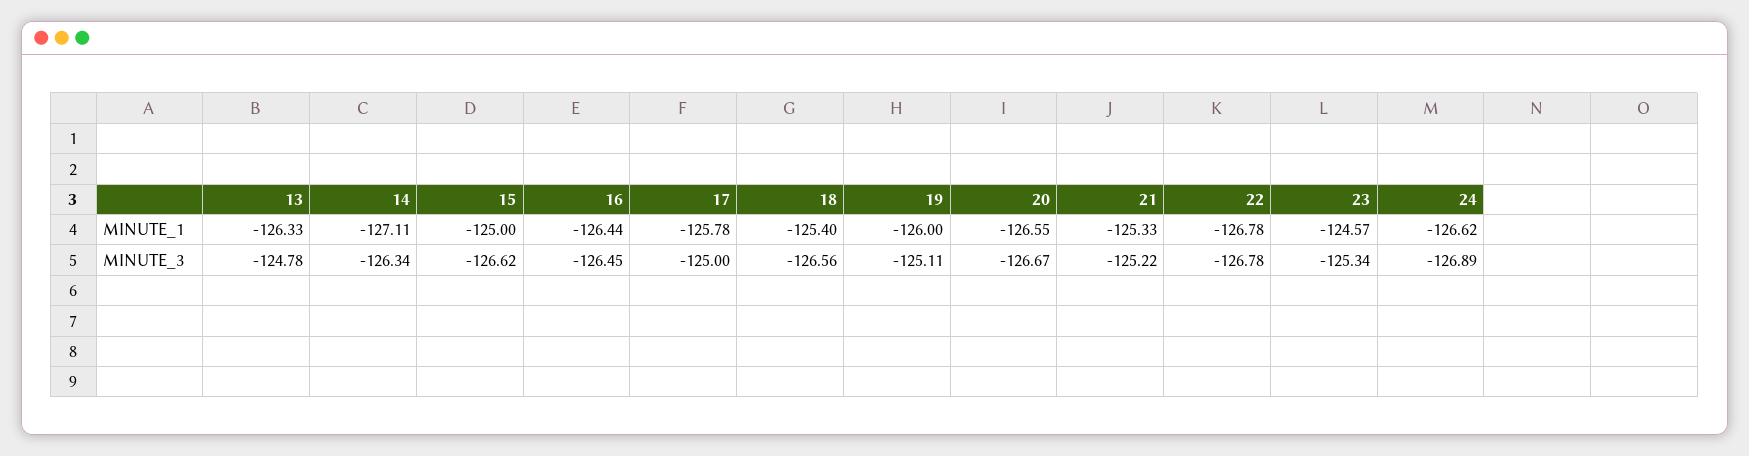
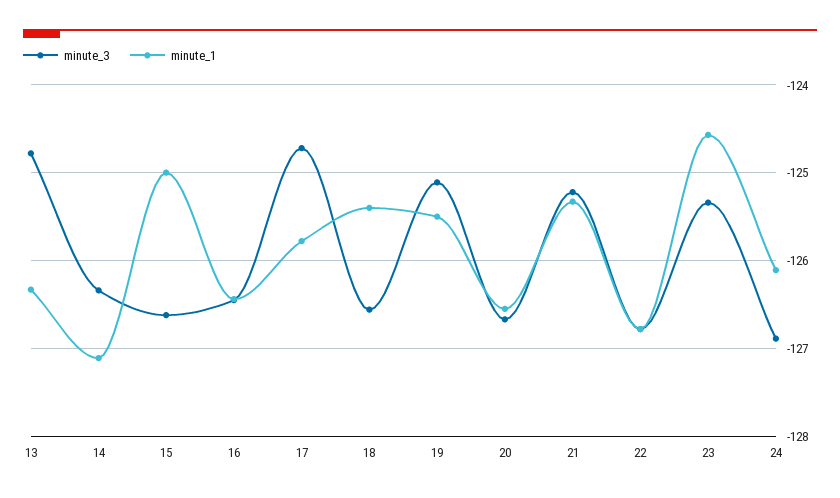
  {
    "MINUTE_1": {
      "13": -126.33,
      "14": -127.11,
      "15": -125,
      "16": -126.44,
      "17": -125.78,
      "18": -125.4,
-     "19": -126,
+     "19": -125.5,
      "20": -126.55,
      "21": -125.33,
      "22": -126.78,
      "23": -124.57,
-     "24": -126.62
+     "24": -126.1
    },
    "MINUTE_3": {
      "13": -124.78,
      "14": -126.34,
      "15": -126.62,
      "16": -126.45,
-     "17": -125,
+     "17": -124.7,
      "18": -126.56,
      "19": -125.11,
      "20": -126.67,
      "21": -125.22,
      "22": -126.78,
      "23": -125.34,
      "24": -126.89
    }
  }

